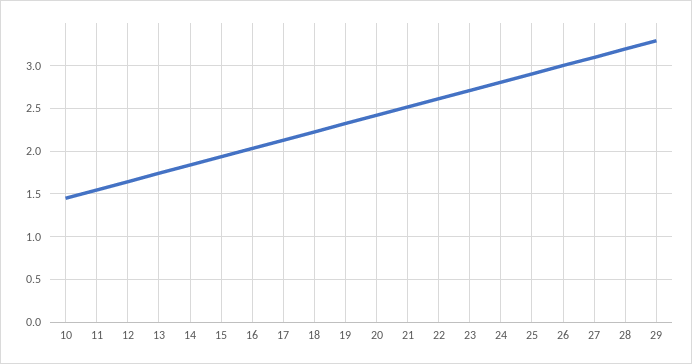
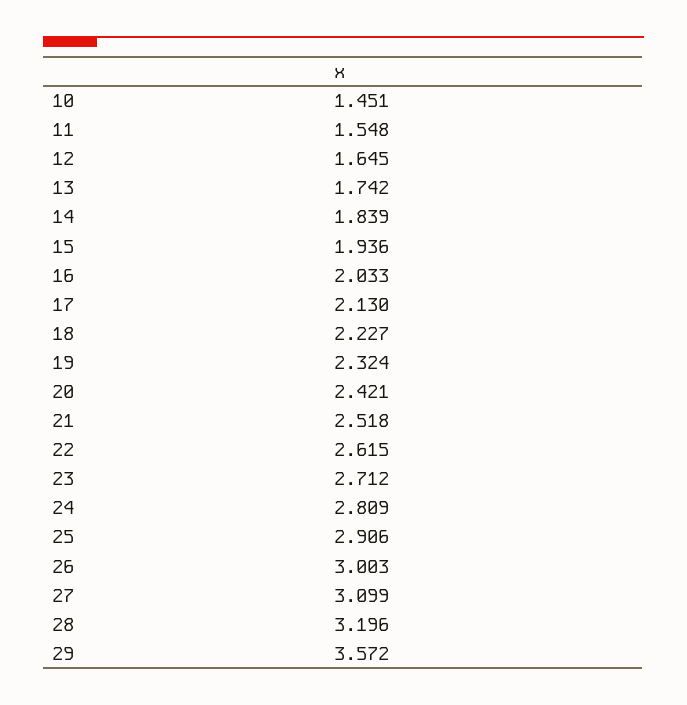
  {
    "10": 1.451,
    "11": 1.548,
    "12": 1.645,
    "13": 1.742,
    "14": 1.839,
    "15": 1.936,
    "16": 2.033,
    "17": 2.13,
    "18": 2.227,
    "19": 2.324,
    "20": 2.421,
    "21": 2.518,
    "22": 2.615,
    "23": 2.712,
    "24": 2.809,
    "25": 2.906,
    "26": 3.003,
    "27": 3.099,
    "28": 3.196,
-   "29": 3.3
+   "29": 3.572
  }

